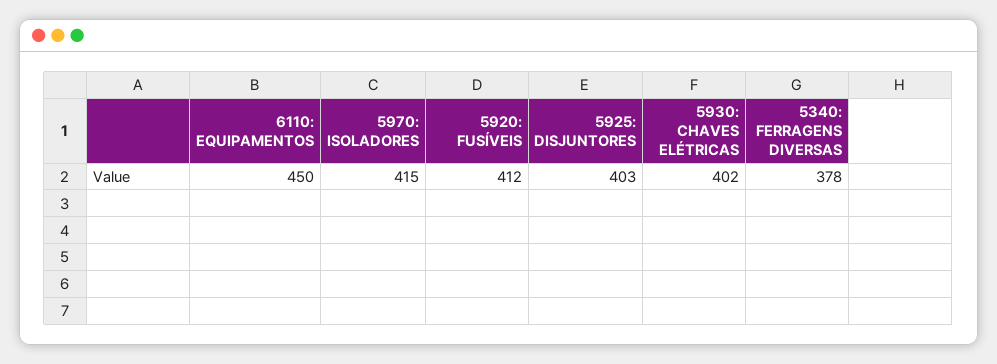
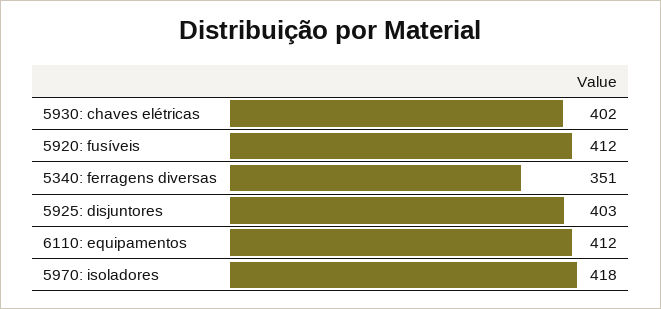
  {
-   "6110: EQUIPAMENTOS": 450,
+   "6110: EQUIPAMENTOS": 412,
-   "5970: ISOLADORES": 415,
+   "5970: ISOLADORES": 418,
    "5920: FUSÍVEIS": 412,
    "5925: DISJUNTORES": 403,
    "5930: CHAVES ELÉTRICAS": 402,
-   "5340: FERRAGENS DIVERSAS": 378
+   "5340: FERRAGENS DIVERSAS": 351
  }

